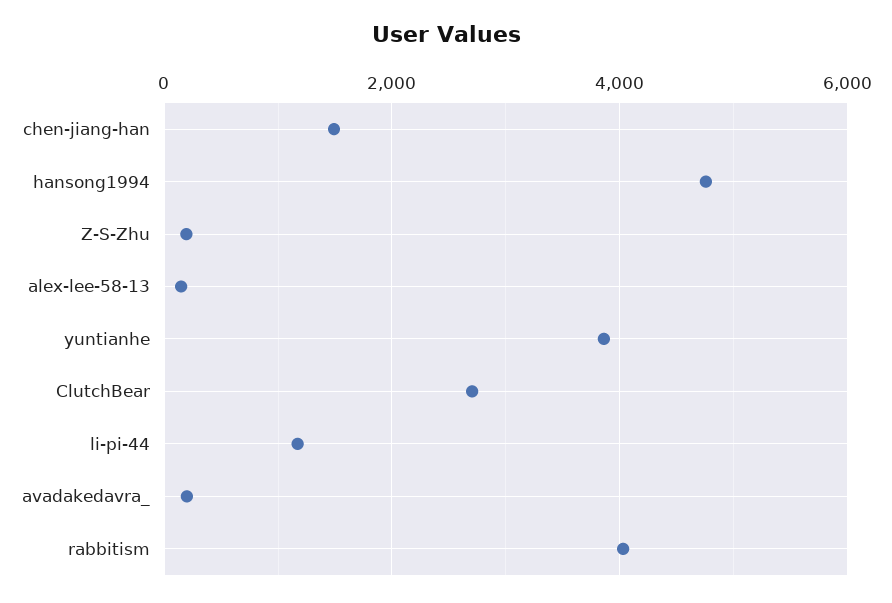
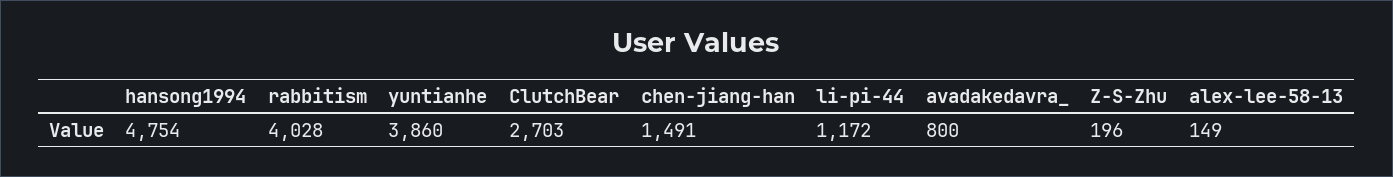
  {
    "chen-jiang-han": 1491,
    "hansong1994": 4754,
    "Z-S-Zhu": 196,
    "alex-lee-58-13": 149,
    "yuntianhe": 3860,
    "ClutchBear": 2703,
    "li-pi-44": 1172,
-   "avadakedavra_": 200,
+   "avadakedavra_": 800,
    "rabbitism": 4028
  }

